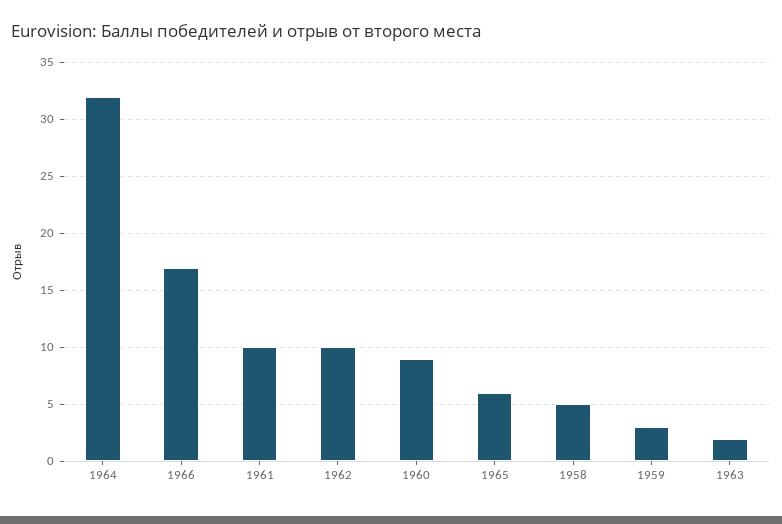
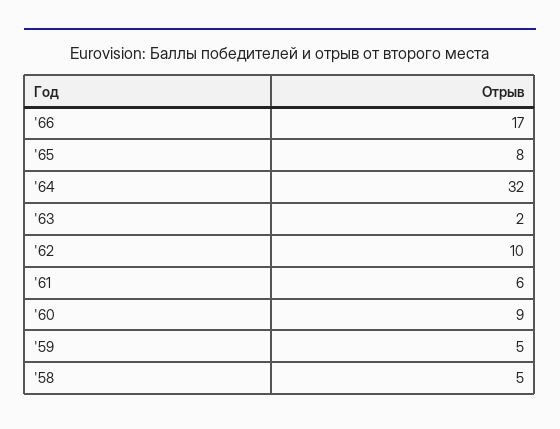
  {
    "1964": 32,
    "1966": 17,
-   "1961": 10,
+   "1961": 6,
    "1962": 10,
    "1960": 9,
-   "1965": 6,
+   "1965": 8,
    "1958": 5,
-   "1959": 3,
+   "1959": 5,
    "1963": 2
  }

